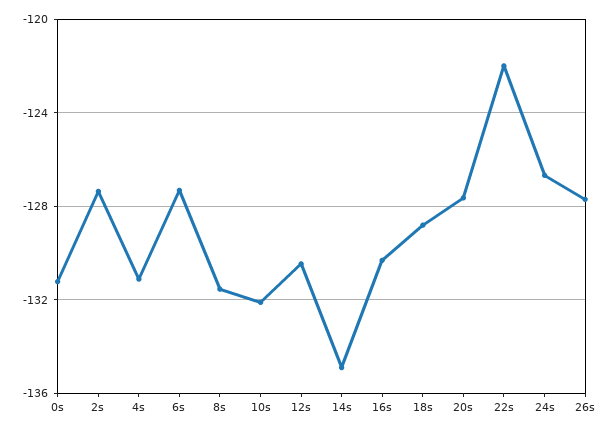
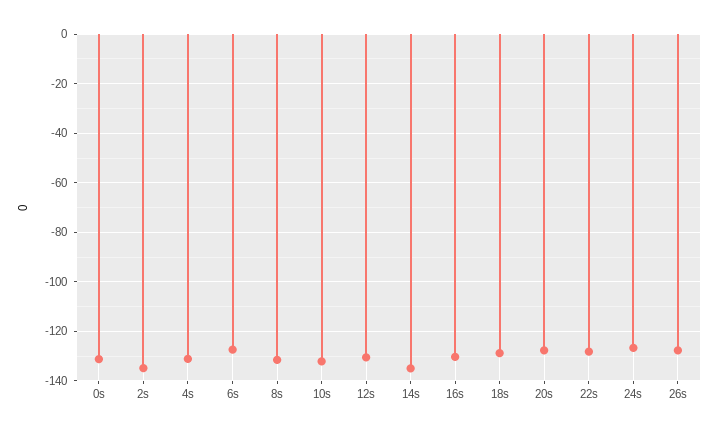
  {
    "0s": -131,
-   "2s": -127.5,
+   "2s": -135,
    "4s": -131,
    "6s": -127.5,
    "8s": -131.5,
    "10s": -132,
    "12s": -130.5,
    "14s": -135,
    "16s": -130.5,
    "18s": -129,
    "20s": -127.5,
-   "22s": -122,
+   "22s": -127.5,
    "24s": -126.5,
    "26s": -127.5
  }

